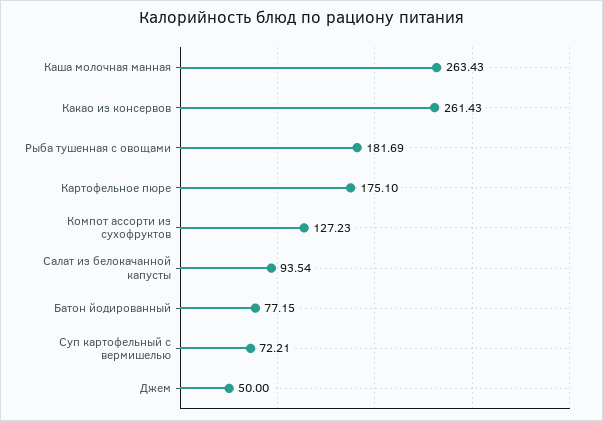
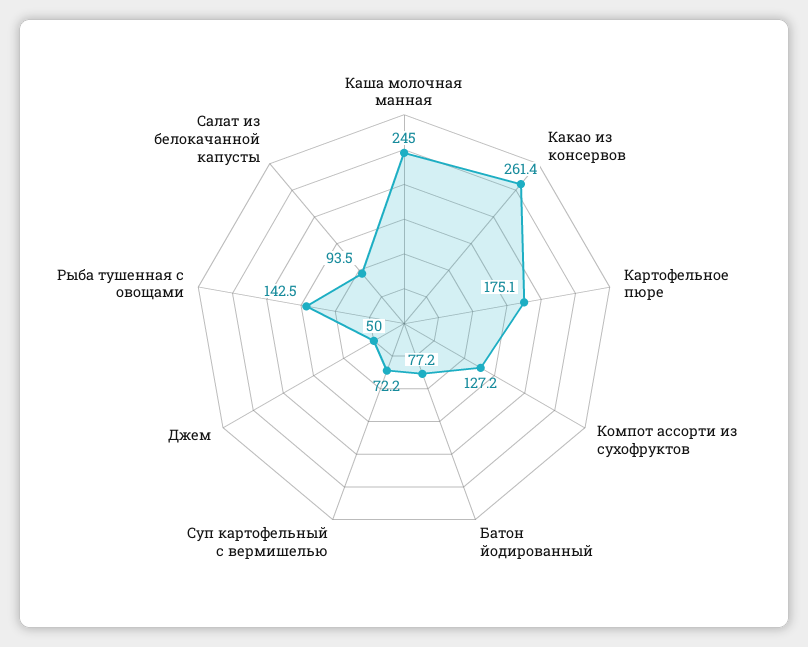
  {
-   "Каша молочная манная": 263.43,
+   "Каша молочная манная": 245,
    "Какао из консервов": 261.43,
-   "Рыба тушенная с овощами": 181.69,
+   "Рыба тушенная с овощами": 142.5,
    "Картофельное пюре": 175.1,
    "Компот ассорти из сухофруктов": 127.23,
    "Салат из белокачанной капусты": 93.54,
    "Батон йодированный": 77.15,
    "Суп картофельный с вермишелью": 72.21,
    "Джем": 50
  }

